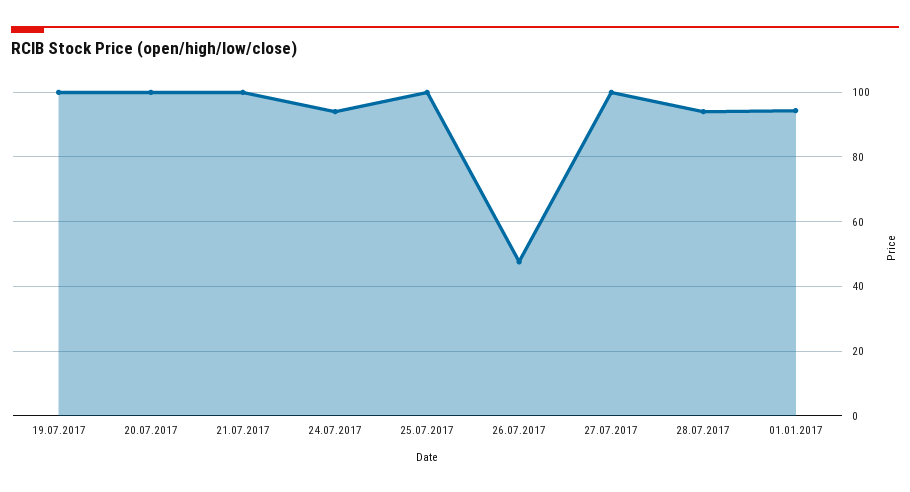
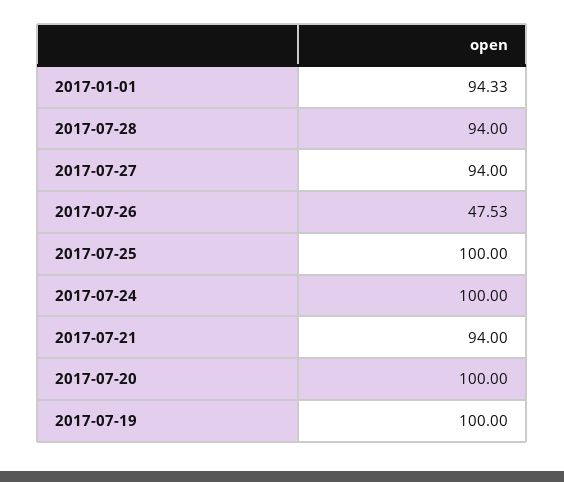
  {
    "19.07.2017": 100,
    "20.07.2017": 100,
-   "21.07.2017": 100,
+   "21.07.2017": 94,
-   "24.07.2017": 94,
+   "24.07.2017": 100,
    "25.07.2017": 100,
    "26.07.2017": 47.53,
-   "27.07.2017": 100,
+   "27.07.2017": 94,
    "28.07.2017": 94,
    "01.01.2017": 94.33
  }

